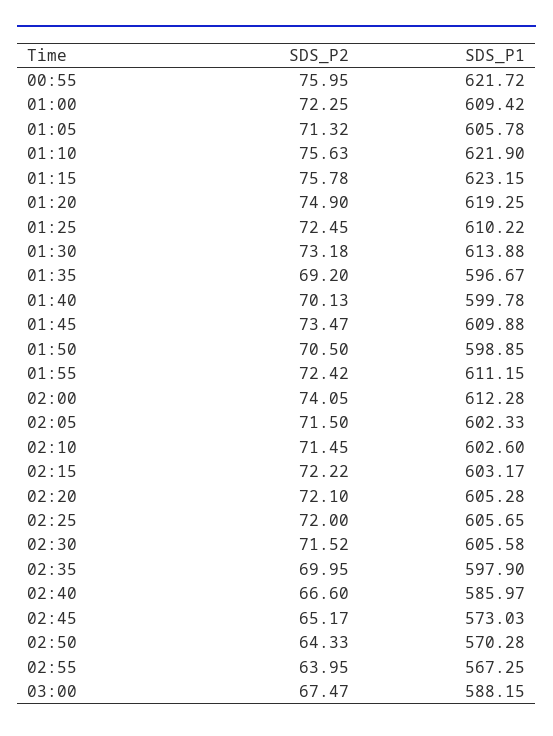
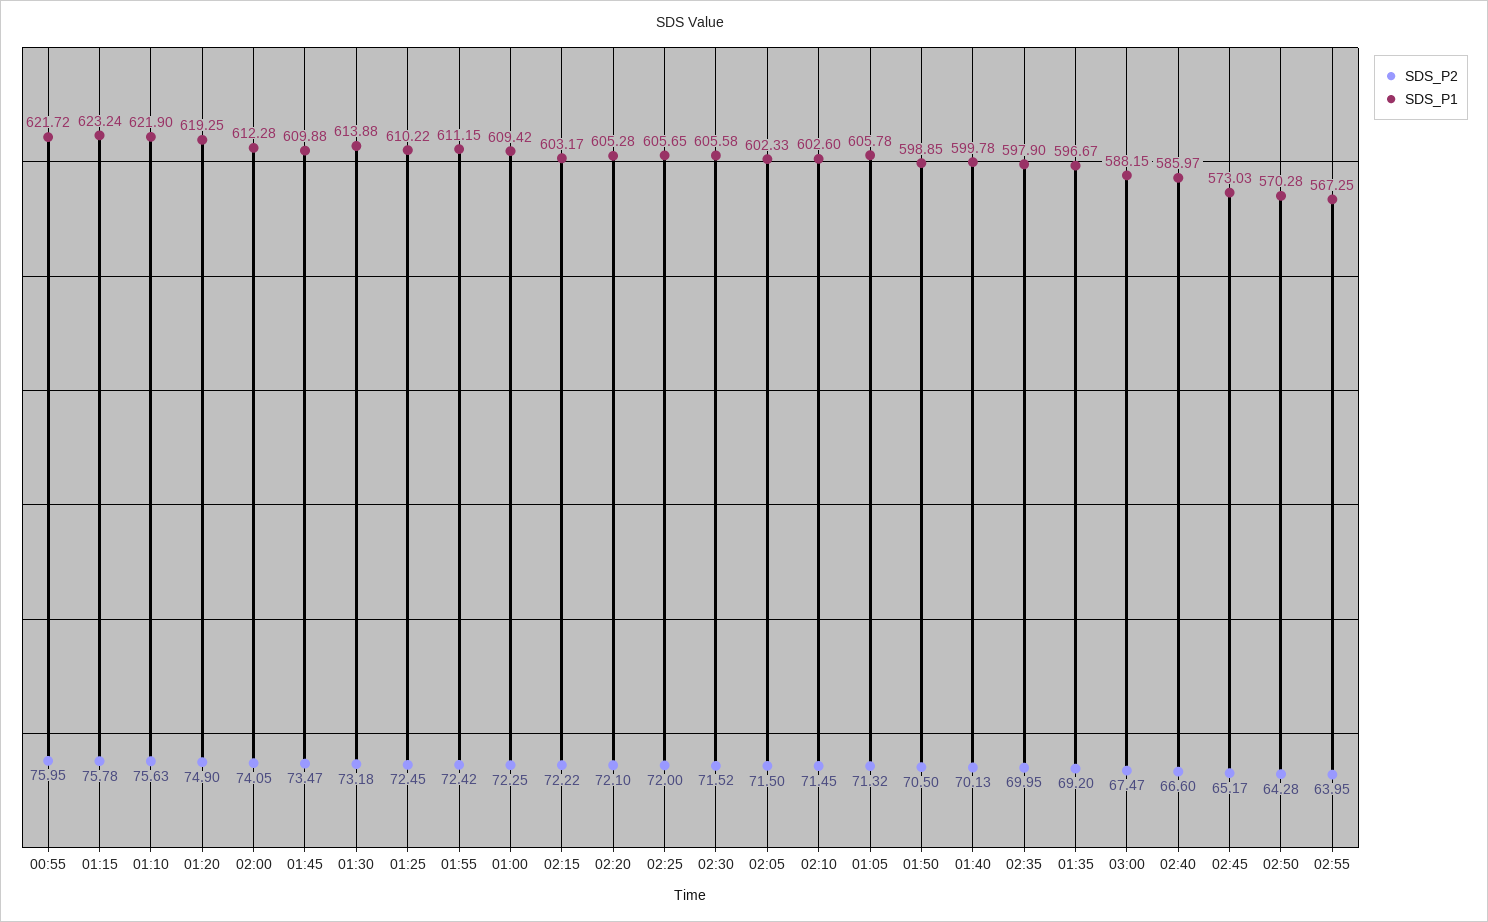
  {
    "SDS_P2": {
      "00:55": 75.95,
      "01:00": 72.25,
      "01:05": 71.32,
      "01:10": 75.63,
      "01:15": 75.78,
      "01:20": 74.9,
      "01:25": 72.45,
      "01:30": 73.18,
      "01:35": 69.2,
      "01:40": 70.13,
      "01:45": 73.47,
      "01:50": 70.5,
      "01:55": 72.42,
      "02:00": 74.05,
      "02:05": 71.5,
      "02:10": 71.45,
      "02:15": 72.22,
      "02:20": 72.1,
      "02:25": 72,
      "02:30": 71.52,
      "02:35": 69.95,
      "02:40": 66.6,
      "02:45": 65.17,
-     "02:50": 64.33,
+     "02:50": 64.28,
      "02:55": 63.95,
      "03:00": 67.47
    },
    "SDS_P1": {
      "00:55": 621.72,
      "01:00": 609.42,
      "01:05": 605.78,
      "01:10": 621.9,
-     "01:15": 623.15,
+     "01:15": 623.24,
      "01:20": 619.25,
      "01:25": 610.22,
      "01:30": 613.88,
      "01:35": 596.67,
      "01:40": 599.78,
      "01:45": 609.88,
      "01:50": 598.85,
      "01:55": 611.15,
      "02:00": 612.28,
      "02:05": 602.33,
      "02:10": 602.6,
      "02:15": 603.17,
      "02:20": 605.28,
      "02:25": 605.65,
      "02:30": 605.58,
      "02:35": 597.9,
      "02:40": 585.97,
      "02:45": 573.03,
      "02:50": 570.28,
      "02:55": 567.25,
      "03:00": 588.15
    }
  }

